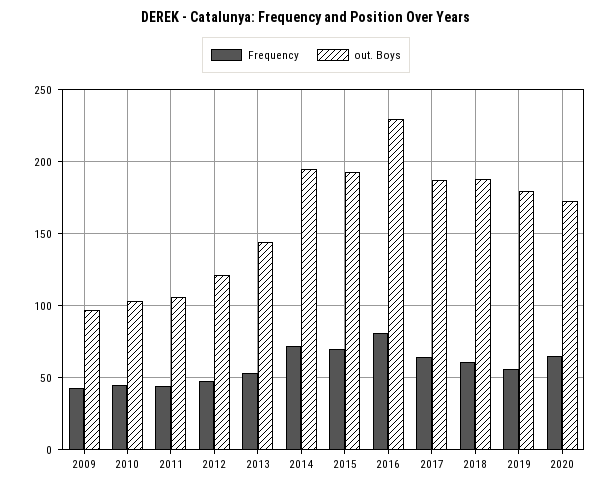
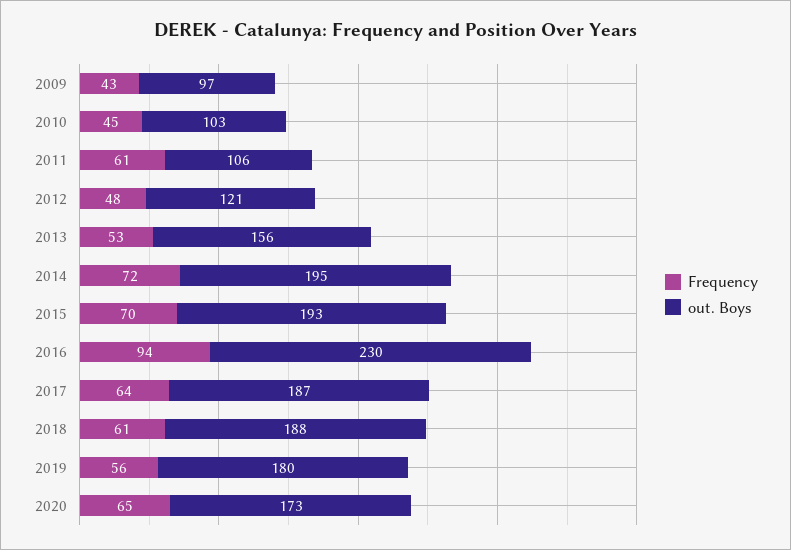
  {
    "Frequency": {
      "2009": 43,
      "2010": 45,
-     "2011": 45,
+     "2011": 61,
      "2012": 48,
      "2013": 53,
      "2014": 72,
      "2015": 70,
-     "2016": 80,
+     "2016": 94,
      "2017": 64,
      "2018": 61,
      "2019": 56,
      "2020": 65
    },
    "out. Boys": {
      "2009": 97,
      "2010": 103,
      "2011": 106,
      "2012": 121,
-     "2013": 145,
+     "2013": 156,
      "2014": 195,
      "2015": 193,
      "2016": 230,
      "2017": 187,
      "2018": 188,
      "2019": 180,
      "2020": 173
    }
  }

